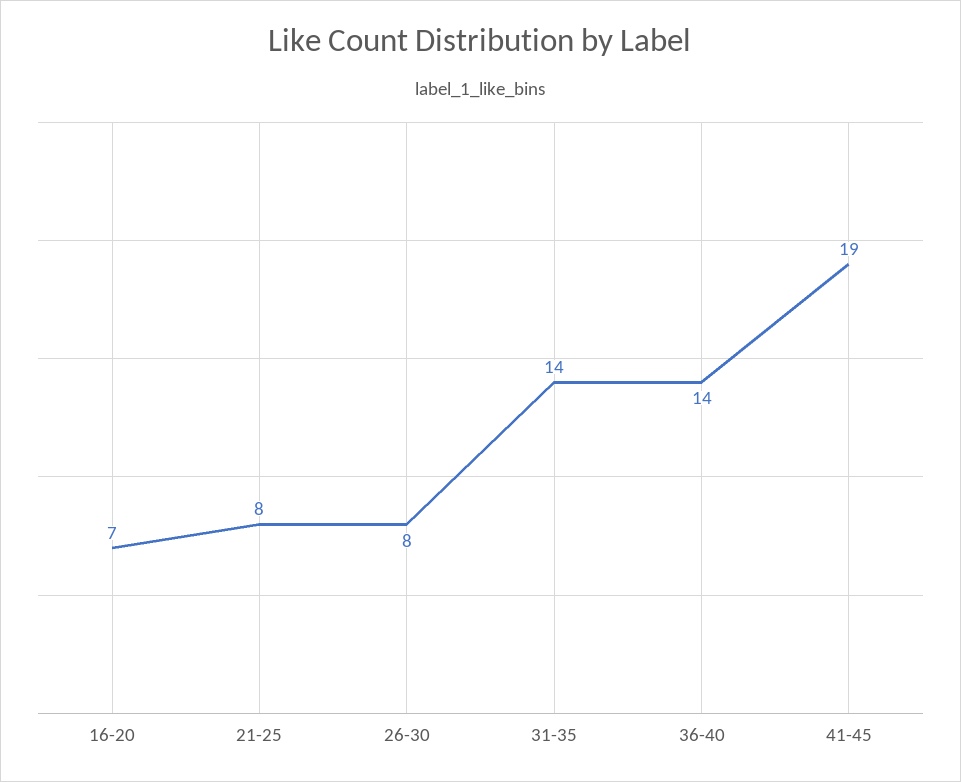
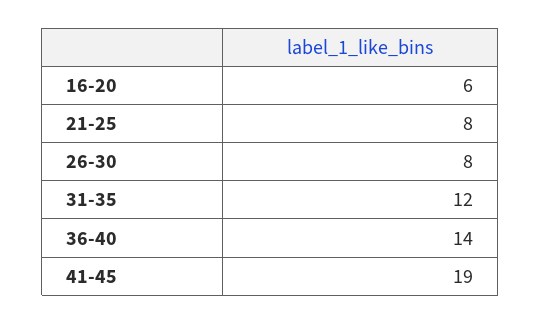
  {
-   "16-20": 7,
+   "16-20": 6,
    "21-25": 8,
    "26-30": 8,
-   "31-35": 14,
+   "31-35": 12,
    "36-40": 14,
    "41-45": 19
  }

